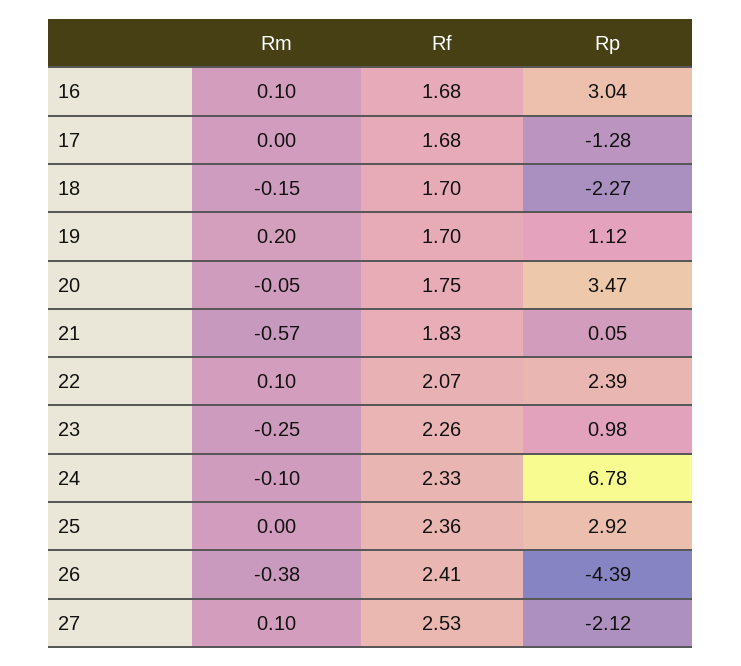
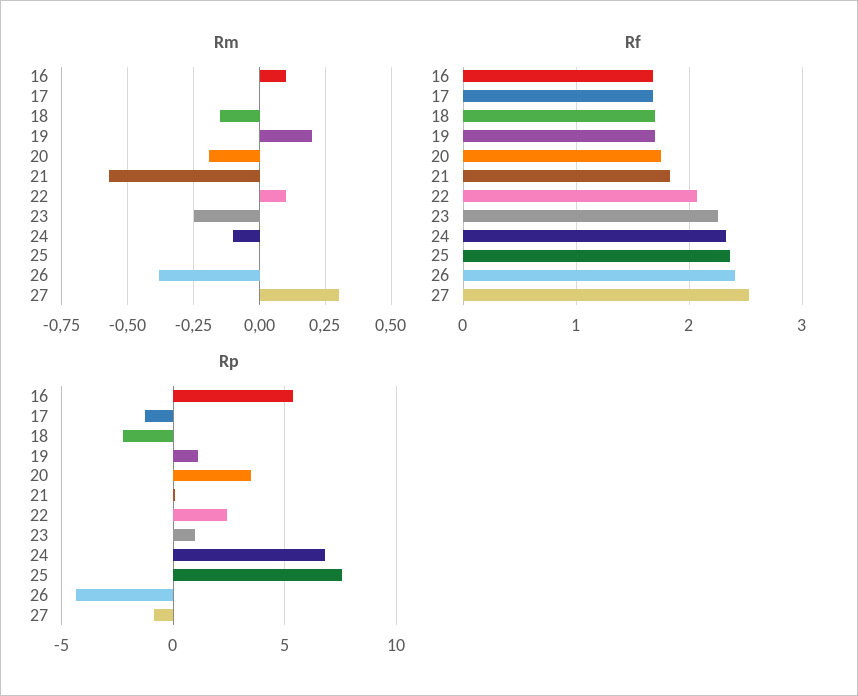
  {
    "Rm": {
      "16": 0.1,
      "17": 0,
      "18": -0.15,
      "19": 0.2,
-     "20": -0.05,
+     "20": -0.2,
      "21": -0.57,
      "22": 0.1,
      "23": -0.25,
      "24": -0.1,
      "25": 0,
      "26": -0.38,
-     "27": 0.1
+     "27": 0.3
    },
    "Rf": {
      "16": 1.68,
      "17": 1.68,
      "18": 1.7,
      "19": 1.7,
      "20": 1.75,
      "21": 1.83,
      "22": 2.07,
      "23": 2.26,
      "24": 2.33,
      "25": 2.36,
      "26": 2.41,
      "27": 2.53
    },
    "Rp": {
-     "16": 3.04,
+     "16": 5.5,
      "17": -1.28,
      "18": -2.27,
      "19": 1.12,
      "20": 3.47,
      "21": 0.05,
      "22": 2.39,
      "23": 0.98,
      "24": 6.78,
-     "25": 2.92,
+     "25": 7.5,
      "26": -4.39,
-     "27": -2.12
+     "27": -1
    }
  }

